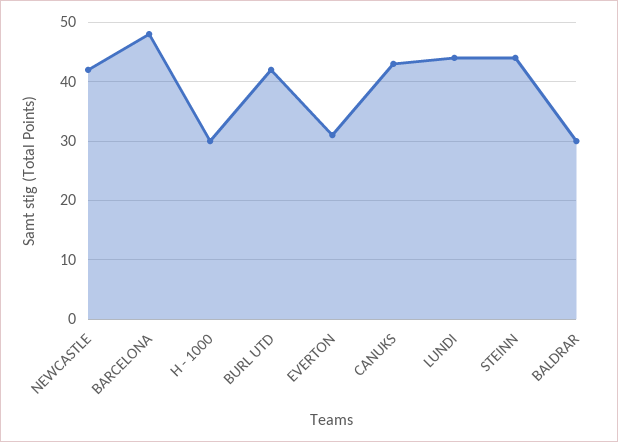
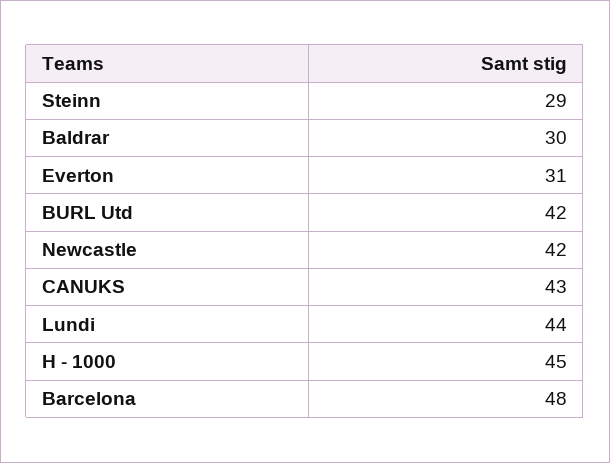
  {
    "NEWCASTLE": 42,
    "BARCELONA": 48,
-   "H - 1000": 30,
+   "H - 1000": 45,
    "BURL UTD": 42,
    "EVERTON": 31,
    "CANUKS": 43,
    "LUNDI": 44,
-   "STEINN": 45,
+   "STEINN": 29,
    "BALDRAR": 30
  }

